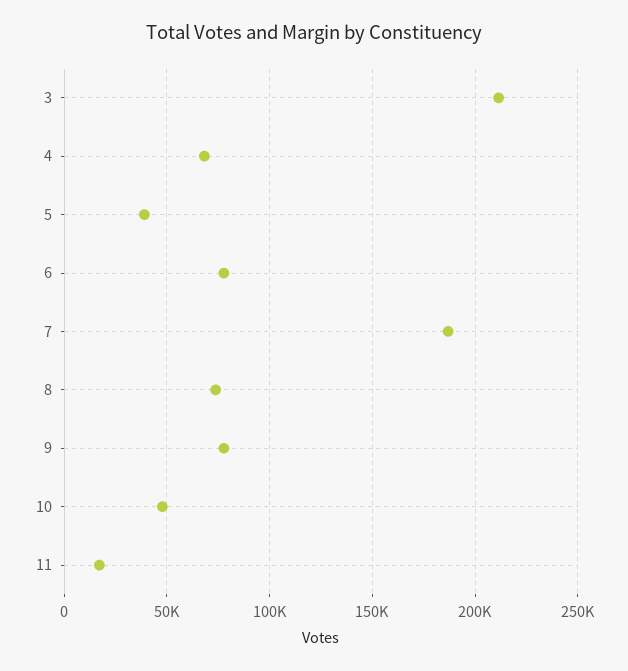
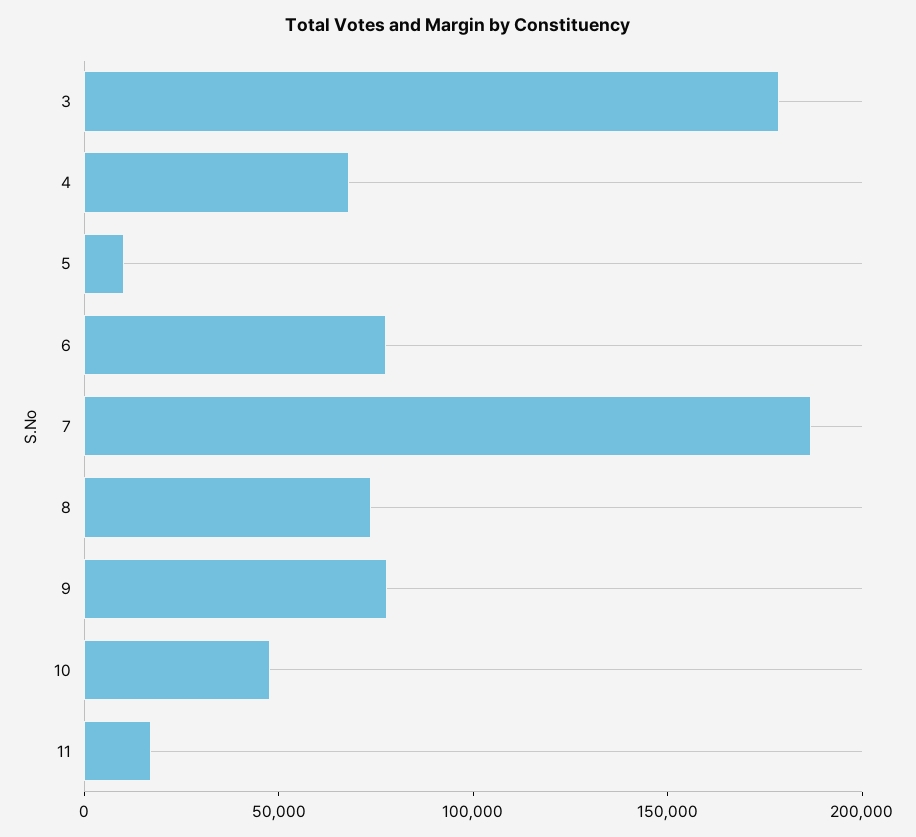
  {
-   "3": 210000,
+   "3": 180000,
    "4": 70000,
-   "5": 40000,
+   "5": 10000,
    "6": 80000,
    "7": 185000,
    "8": 75000,
    "9": 80000,
    "10": 50000,
    "11": 15000
  }

